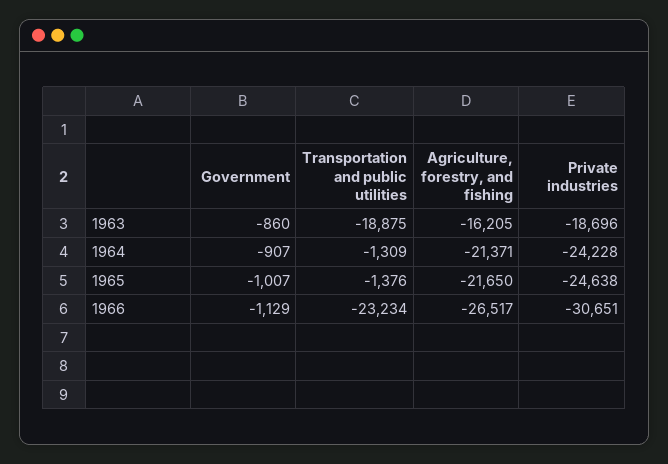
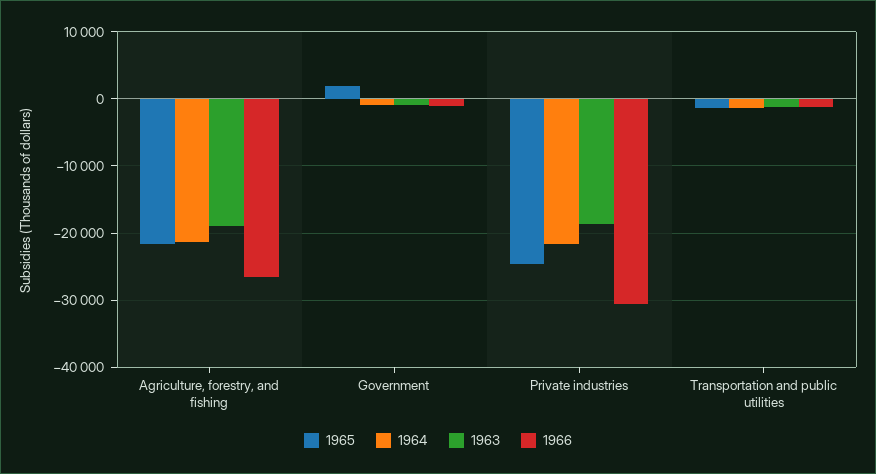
  {
    "1963": {
      "Government": -860,
-     "Transportation and public utilities": -18875,
+     "Transportation and public utilities": -1000,
-     "Agriculture, forestry, and fishing": -16205,
+     "Agriculture, forestry, and fishing": -19000,
      "Private industries": -18696
    },
    "1964": {
      "Government": -907,
      "Transportation and public utilities": -1309,
      "Agriculture, forestry, and fishing": -21371,
-     "Private industries": -24228
+     "Private industries": -22000
    },
    "1965": {
-     "Government": -1007,
+     "Government": 2000,
      "Transportation and public utilities": -1376,
      "Agriculture, forestry, and fishing": -21650,
      "Private industries": -24638
    },
    "1966": {
      "Government": -1129,
-     "Transportation and public utilities": -23234,
+     "Transportation and public utilities": -1000,
      "Agriculture, forestry, and fishing": -26517,
      "Private industries": -30651
    }
  }

